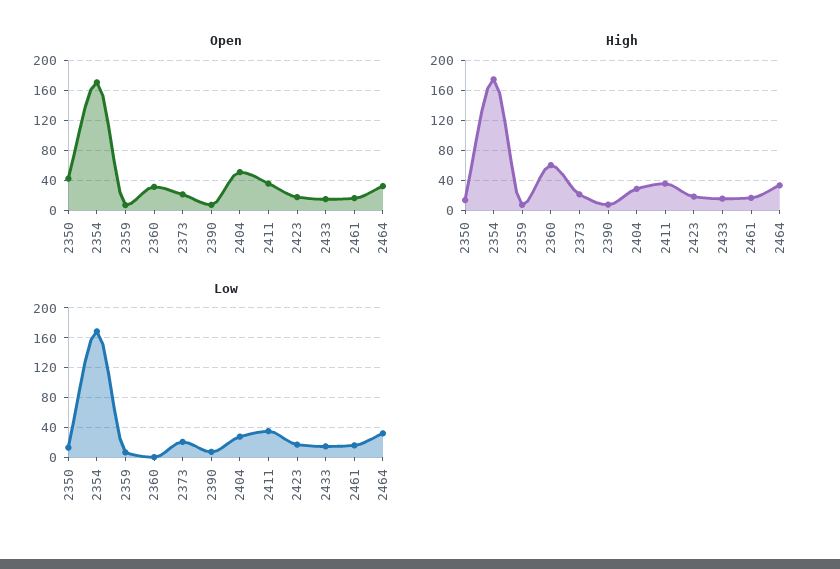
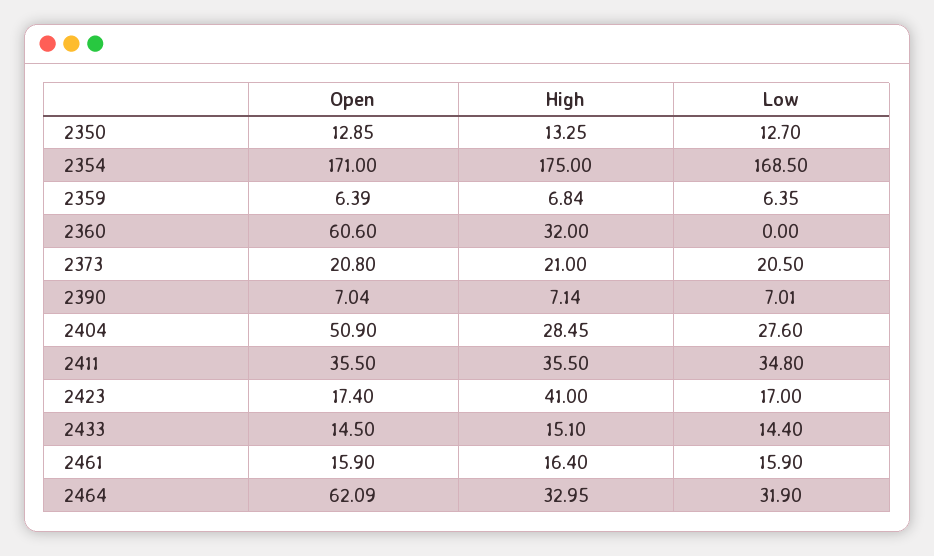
  {
    "Open": {
-     "2350": 40,
+     "2350": 12.85,
      "2354": 171,
      "2359": 6.39,
-     "2360": 30,
+     "2360": 60.6,
      "2373": 20.8,
      "2390": 7.04,
      "2404": 50.9,
      "2411": 35.5,
      "2423": 17.4,
      "2433": 14.5,
      "2461": 15.9,
-     "2464": 30
+     "2464": 62.09
    },
    "High": {
      "2350": 13.25,
      "2354": 175,
      "2359": 6.84,
-     "2360": 60,
+     "2360": 32,
      "2373": 21,
      "2390": 7.14,
      "2404": 28.45,
      "2411": 35.5,
-     "2423": 20,
+     "2423": 41,
      "2433": 15.1,
      "2461": 16.4,
      "2464": 32.95
    },
    "Low": {
      "2350": 12.7,
      "2354": 168.5,
      "2359": 6.35,
      "2360": 0,
      "2373": 20.5,
      "2390": 7.01,
      "2404": 27.6,
      "2411": 34.8,
      "2423": 17,
      "2433": 14.4,
      "2461": 15.9,
      "2464": 31.9
    }
  }

